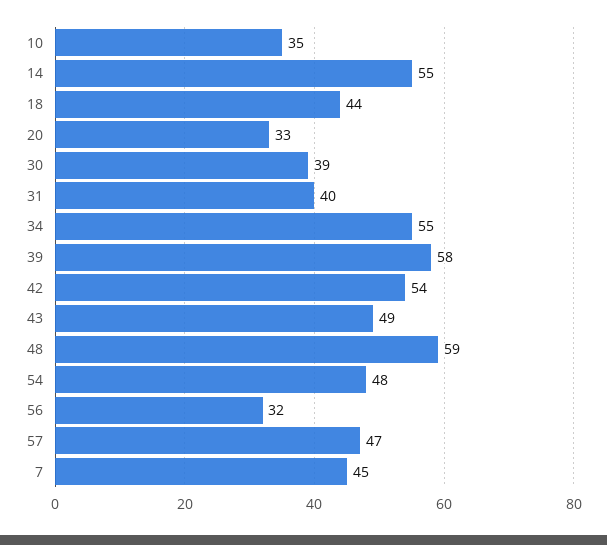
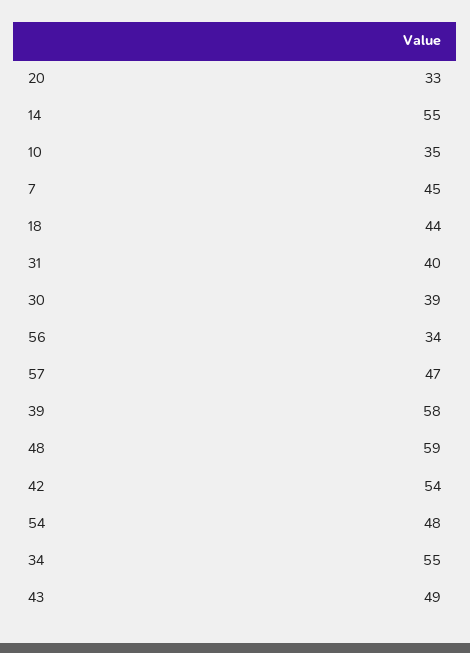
  {
    "10": 35,
    "14": 55,
    "18": 44,
    "20": 33,
    "30": 39,
    "31": 40,
    "34": 55,
    "39": 58,
    "42": 54,
    "43": 49,
    "48": 59,
    "54": 48,
-   "56": 32,
+   "56": 34,
    "57": 47,
    "7": 45
  }

